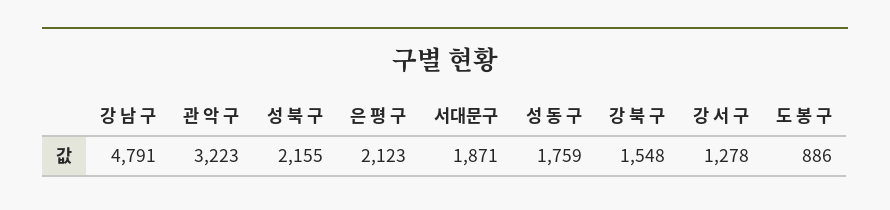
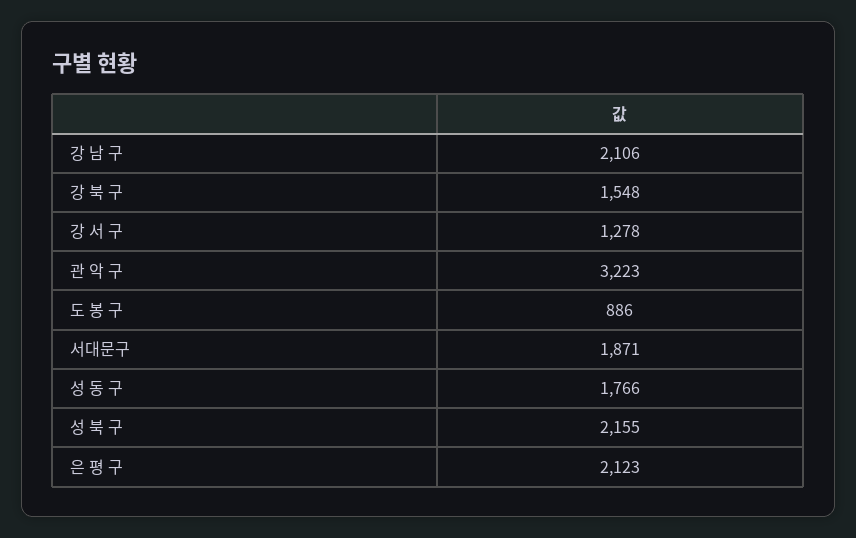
  {
-   "강 남 구": 4791,
+   "강 남 구": 2106,
    "관 악 구": 3223,
    "성 북 구": 2155,
    "은 평 구": 2123,
    "서대문구": 1871,
-   "성 동 구": 1759,
+   "성 동 구": 1766,
    "강 북 구": 1548,
    "강 서 구": 1278,
    "도 봉 구": 886
  }

